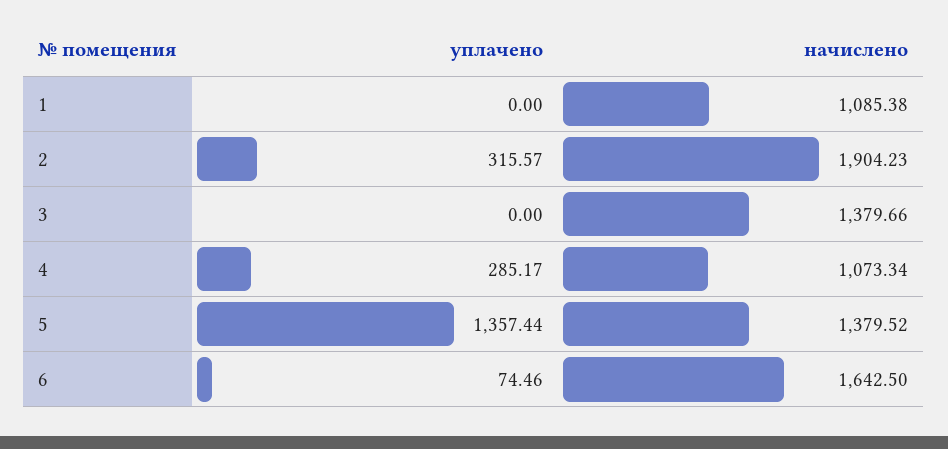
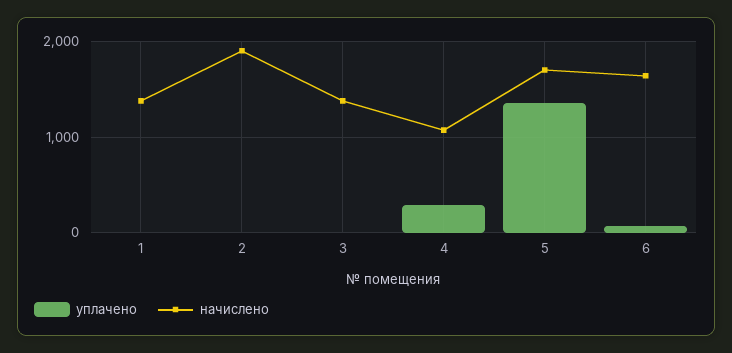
  {
    "уплачено": {
      "1": 0,
-     "2": 315.57,
+     "2": 0,
      "3": 0,
      "4": 285.17,
      "5": 1357.44,
      "6": 74.46
    },
    "начислено": {
-     "1": 1085.38,
+     "1": 1400,
      "2": 1904.23,
      "3": 1379.66,
      "4": 1073.34,
-     "5": 1379.52,
+     "5": 1700,
      "6": 1642.5
    }
  }

